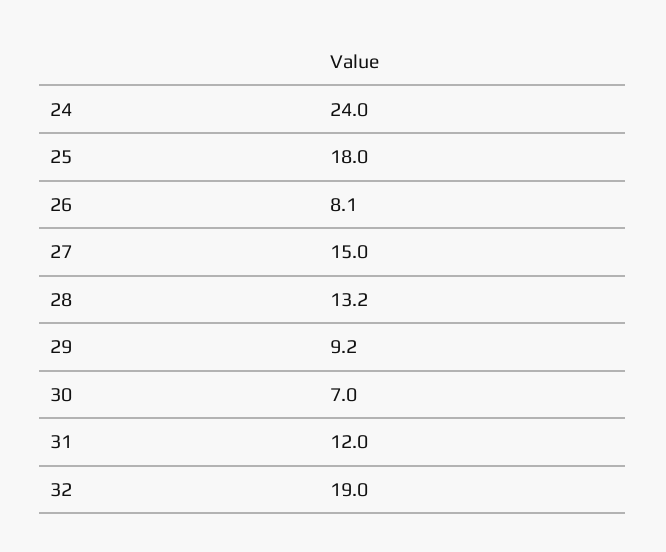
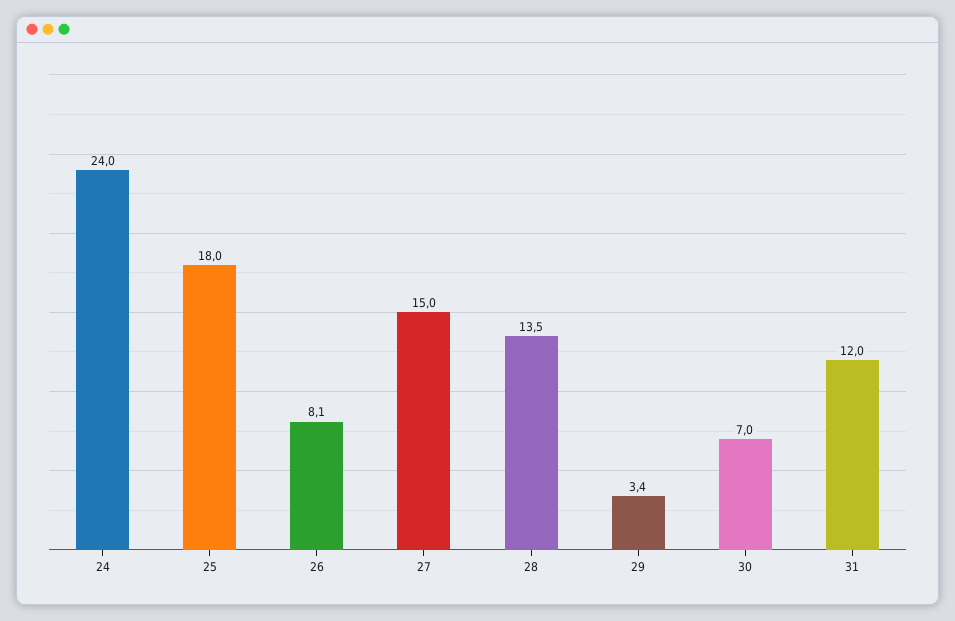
  {
    "24": 24,
    "25": 18,
    "26": 8.1,
    "27": 15,
-   "28": 13.2,
+   "28": 13.5,
-   "29": 9.2,
+   "29": 3.4,
    "30": 7,
-   "31": 12,
+   "31": 12
-   "32": 19
  }

